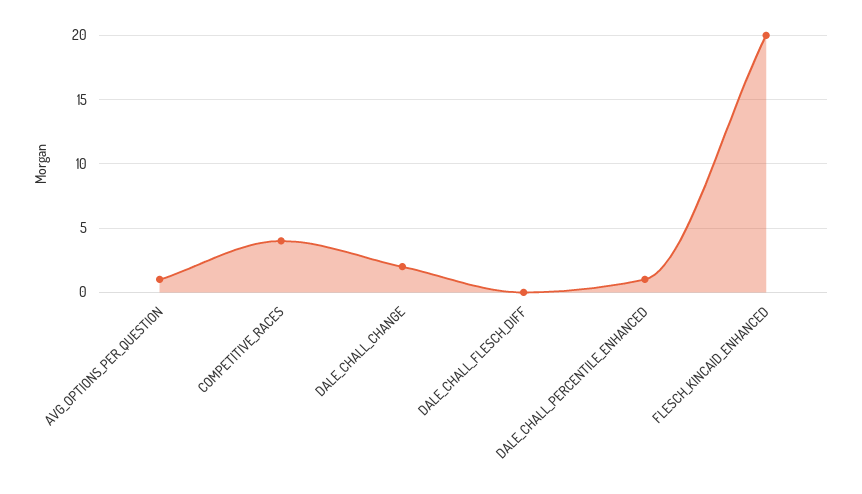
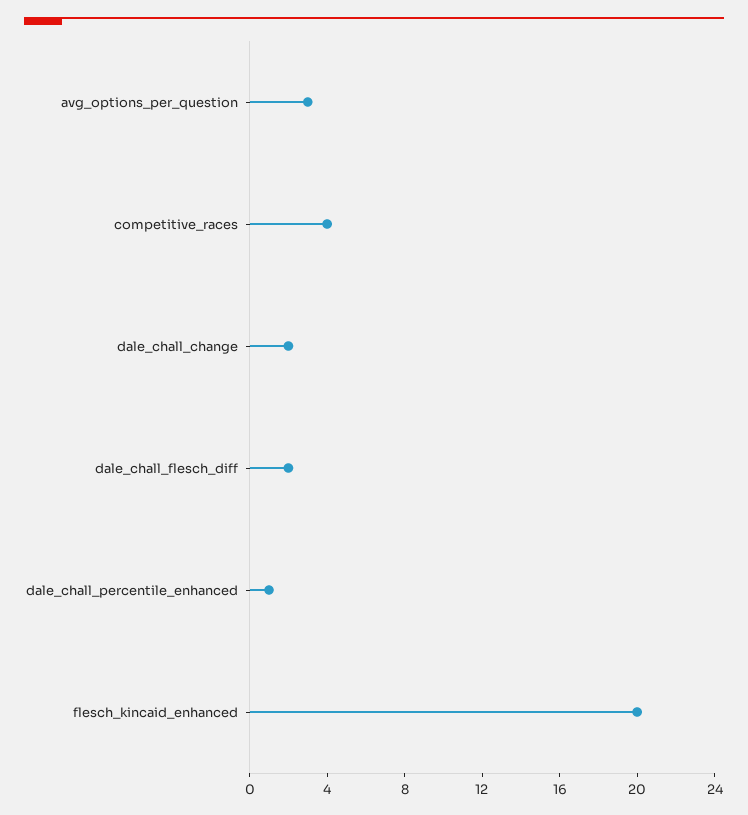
  {
-   "AVG_OPTIONS_PER_QUESTION": 1,
+   "AVG_OPTIONS_PER_QUESTION": 3,
    "COMPETITIVE_RACES": 4,
    "DALE_CHALL_CHANGE": 2,
-   "DALE_CHALL_FLESCH_DIFF": 0,
+   "DALE_CHALL_FLESCH_DIFF": 2,
    "DALE_CHALL_PERCENTILE_ENHANCED": 1,
    "FLESCH_KINCAID_ENHANCED": 20
  }

